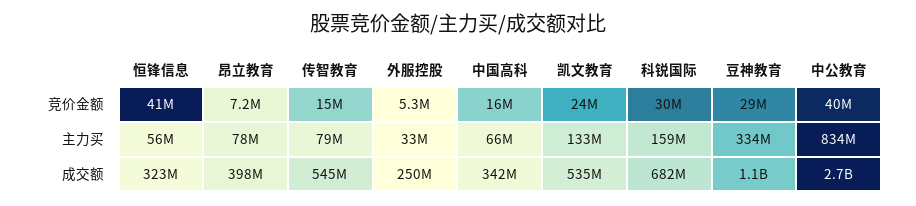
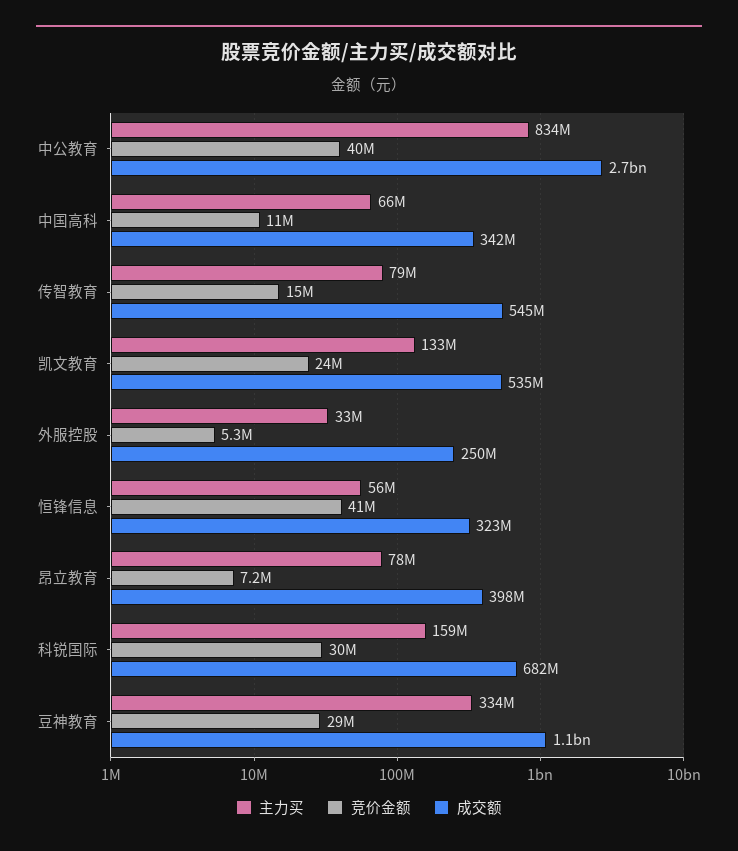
  {
    "竞价金额": {
      "恒锋信息": 41000000,
      "昂立教育": 7200000,
      "传智教育": 15000000,
      "外服控股": 5300000,
-     "中国高科": 16000000,
+     "中国高科": 11000000,
      "凯文教育": 24000000,
      "科锐国际": 30000000,
      "豆神教育": 29000000,
      "中公教育": 40000000
    },
    "主力买": {
      "恒锋信息": 56000000,
      "昂立教育": 78000000,
      "传智教育": 79000000,
      "外服控股": 33000000,
      "中国高科": 66000000,
      "凯文教育": 133000000,
      "科锐国际": 159000000,
      "豆神教育": 334000000,
      "中公教育": 834000000
    },
    "成交额": {
      "恒锋信息": 323000000,
      "昂立教育": 398000000,
      "传智教育": 545000000,
      "外服控股": 250000000,
      "中国高科": 342000000,
      "凯文教育": 535000000,
      "科锐国际": 682000000,
      "豆神教育": 1100000000,
      "中公教育": 2700000000
    }
  }

